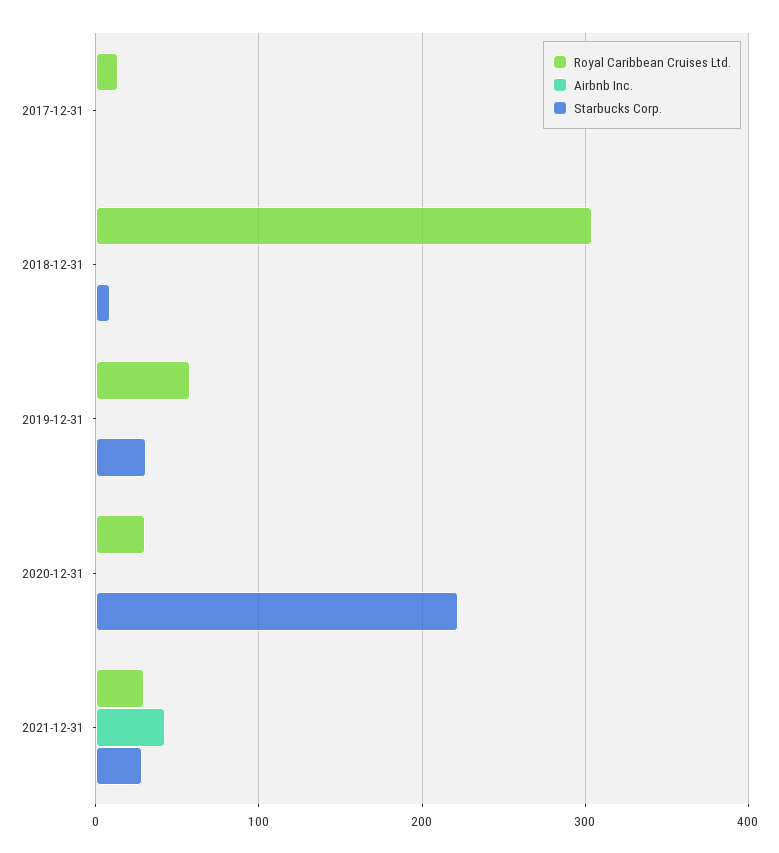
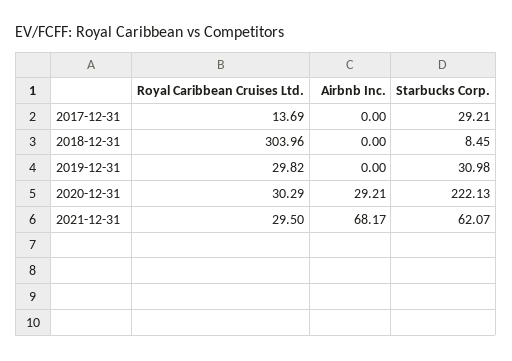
  {
    "Royal Caribbean Cruises Ltd.": {
      "2017-12-31": 13.69,
      "2018-12-31": 303.96,
-     "2019-12-31": 60,
+     "2019-12-31": 29.82,
      "2020-12-31": 30.29,
      "2021-12-31": 29.5
    },
    "Airbnb Inc.": {
      "2017-12-31": 0,
      "2018-12-31": 0,
      "2019-12-31": 0,
-     "2020-12-31": 0,
+     "2020-12-31": 29.21,
-     "2021-12-31": 40
+     "2021-12-31": 68.17
    },
    "Starbucks Corp.": {
-     "2017-12-31": 0,
+     "2017-12-31": 29.21,
      "2018-12-31": 8.45,
      "2019-12-31": 30.98,
      "2020-12-31": 222.13,
-     "2021-12-31": 30
+     "2021-12-31": 62.07
    }
  }

